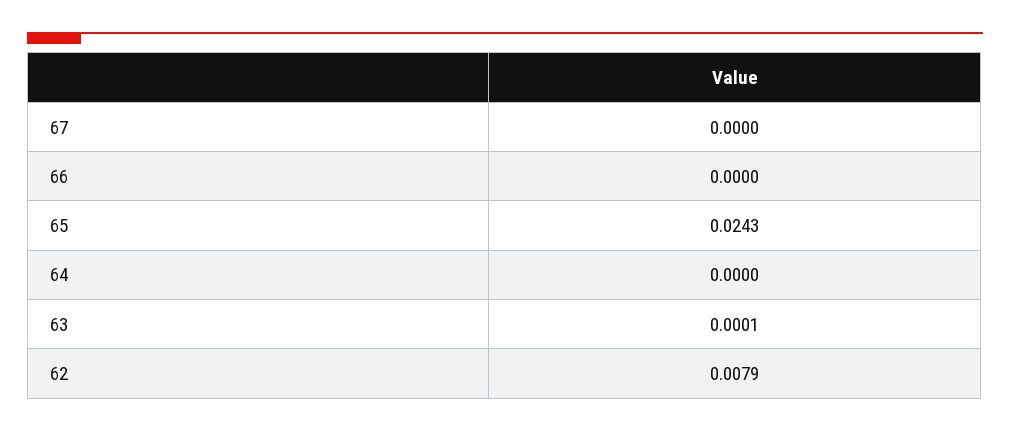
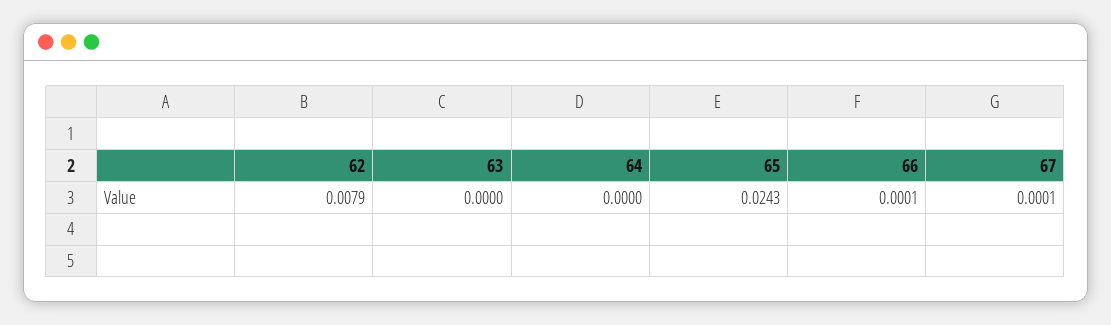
  {
-   "67": 0,
+   "67": 0.0001,
-   "66": 0,
+   "66": 0.0001,
    "65": 0.0243,
    "64": 0,
-   "63": 0.0001,
+   "63": 0,
    "62": 0.0079
  }

